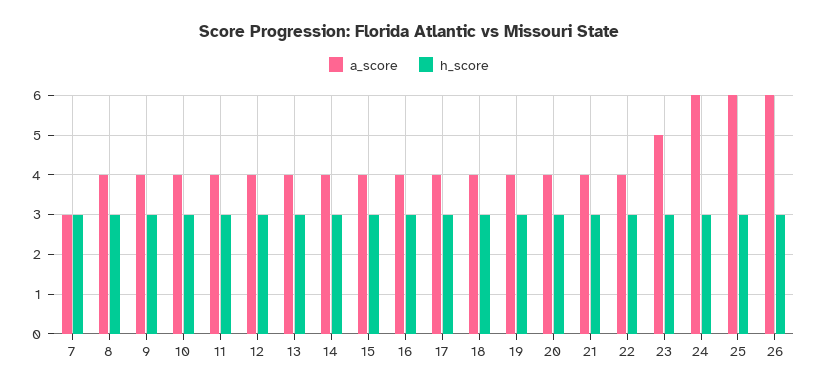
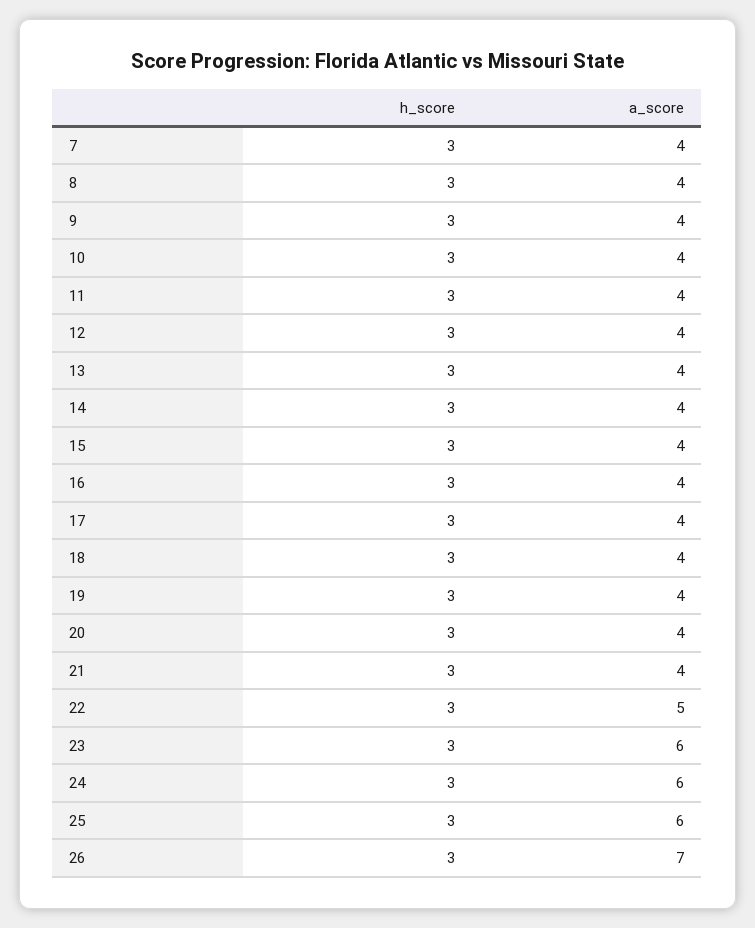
  {
    "a_score": {
-     "7": 3,
+     "7": 4,
      "8": 4,
      "9": 4,
      "10": 4,
      "11": 4,
      "12": 4,
      "13": 4,
      "14": 4,
      "15": 4,
      "16": 4,
      "17": 4,
      "18": 4,
      "19": 4,
      "20": 4,
      "21": 4,
-     "22": 4,
+     "22": 5,
-     "23": 5,
+     "23": 6,
      "24": 6,
      "25": 6,
-     "26": 6
+     "26": 7
    },
    "h_score": {
      "7": 3,
      "8": 3,
      "9": 3,
      "10": 3,
      "11": 3,
      "12": 3,
      "13": 3,
      "14": 3,
      "15": 3,
      "16": 3,
      "17": 3,
      "18": 3,
      "19": 3,
      "20": 3,
      "21": 3,
      "22": 3,
      "23": 3,
      "24": 3,
      "25": 3,
      "26": 3
    }
  }

